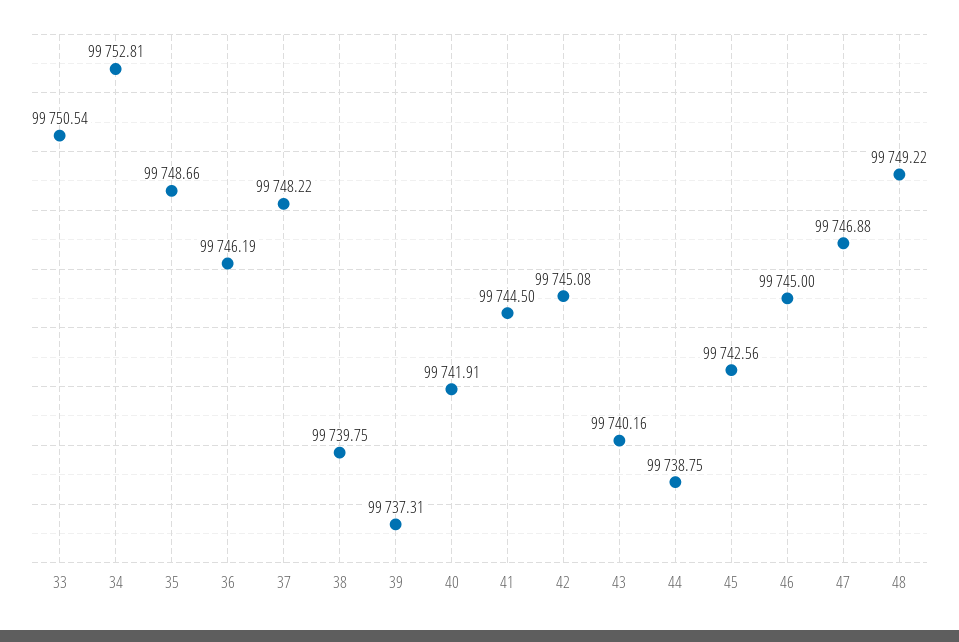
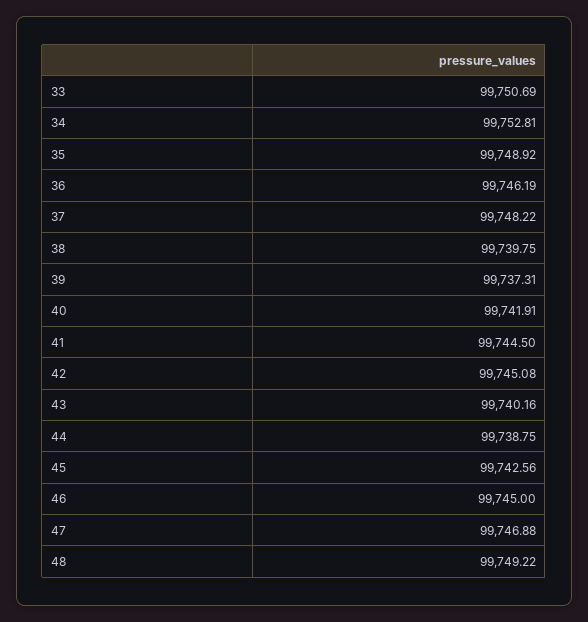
  {
-   "33": 99750.54,
+   "33": 99750.69,
    "34": 99752.81,
-   "35": 99748.66,
+   "35": 99748.92,
    "36": 99746.19,
    "37": 99748.22,
    "38": 99739.75,
    "39": 99737.31,
    "40": 99741.91,
    "41": 99744.5,
    "42": 99745.08,
    "43": 99740.16,
    "44": 99738.75,
    "45": 99742.56,
    "46": 99745,
    "47": 99746.88,
    "48": 99749.22
  }

